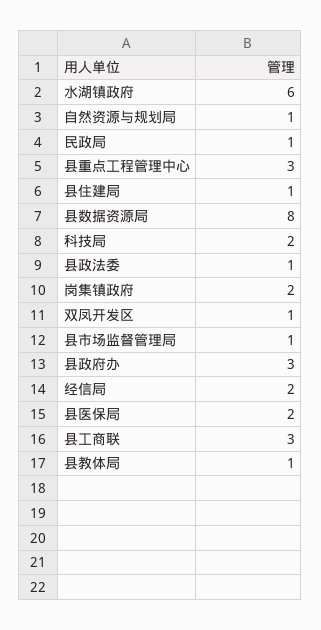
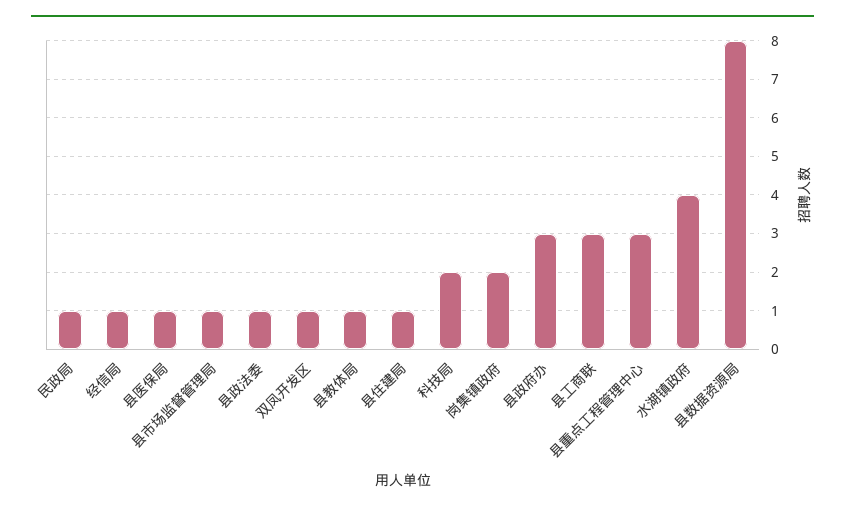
  {
-   "水湖镇政府": 6,
+   "水湖镇政府": 4,
-   "自然资源与规划局": 1,
    "民政局": 1,
    "县重点工程管理中心": 3,
    "县住建局": 1,
    "县数据资源局": 8,
    "科技局": 2,
    "县政法委": 1,
    "岗集镇政府": 2,
    "双凤开发区": 1,
    "县市场监督管理局": 1,
    "县政府办": 3,
-   "经信局": 2,
+   "经信局": 1,
-   "县医保局": 2,
+   "县医保局": 1,
    "县工商联": 3,
    "县教体局": 1
  }

